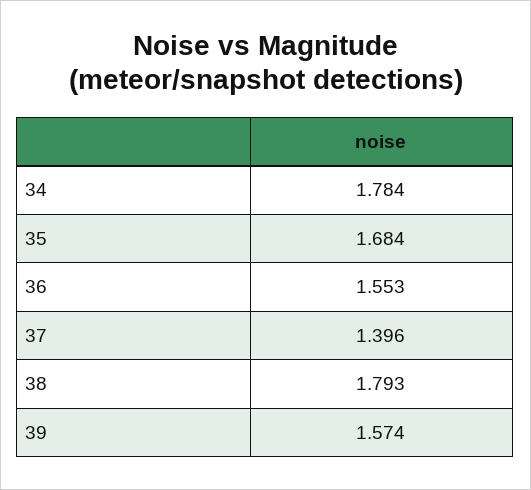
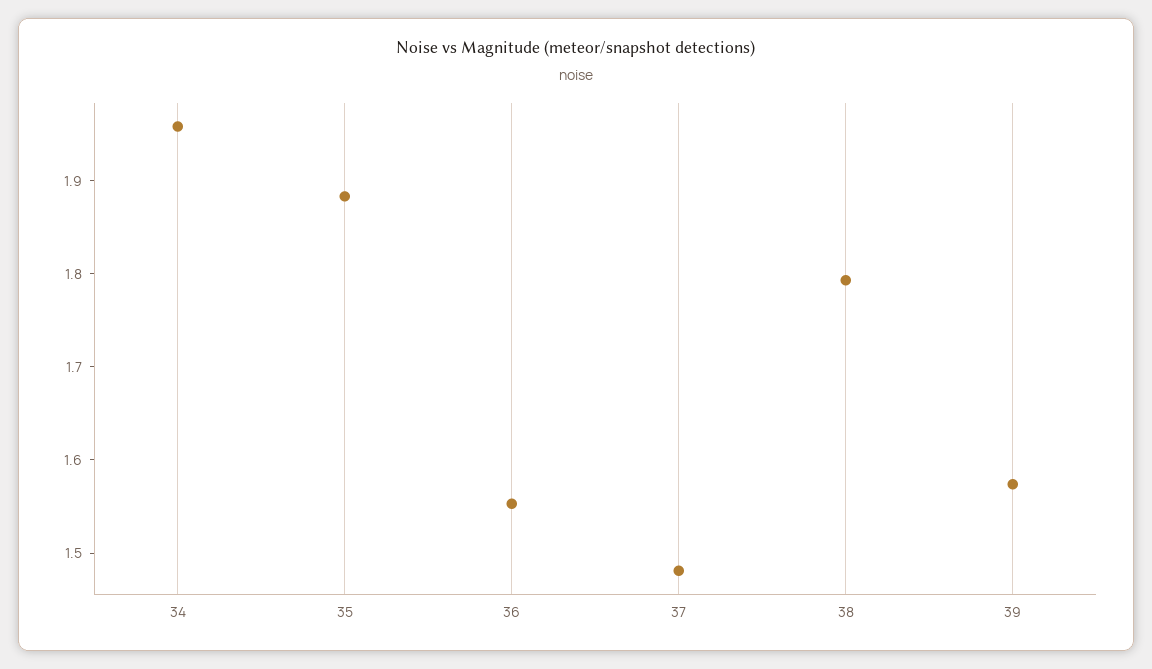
  {
-   "34": 1.784,
+   "34": 1.96,
-   "35": 1.684,
+   "35": 1.88,
    "36": 1.553,
-   "37": 1.396,
+   "37": 1.48,
    "38": 1.793,
    "39": 1.574
  }

